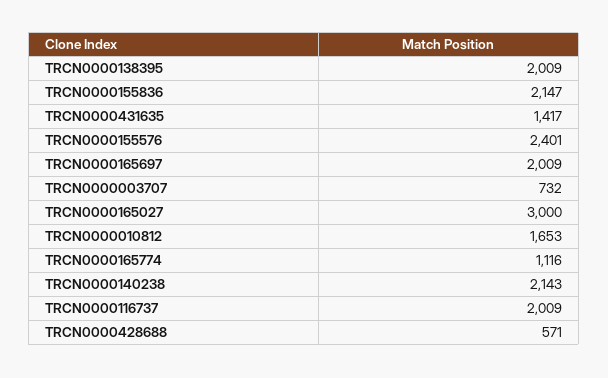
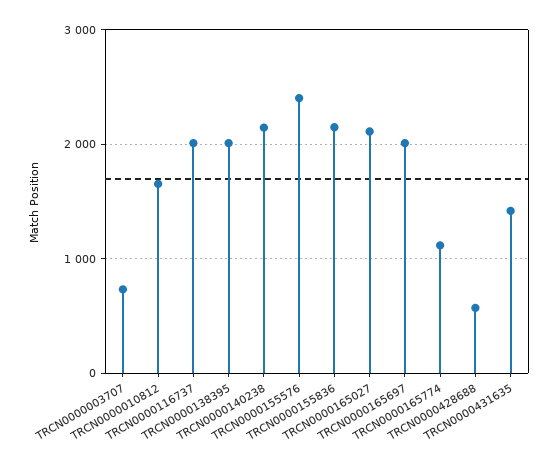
  {
    "TRCN0000138395": 2009,
    "TRCN0000155836": 2147,
    "TRCN0000431635": 1417,
    "TRCN0000155576": 2401,
    "TRCN0000165697": 2009,
    "TRCN0000003707": 732,
-   "TRCN0000165027": 3000,
+   "TRCN0000165027": 2100,
    "TRCN0000010812": 1653,
    "TRCN0000165774": 1116,
    "TRCN0000140238": 2143,
    "TRCN0000116737": 2009,
    "TRCN0000428688": 571
  }

